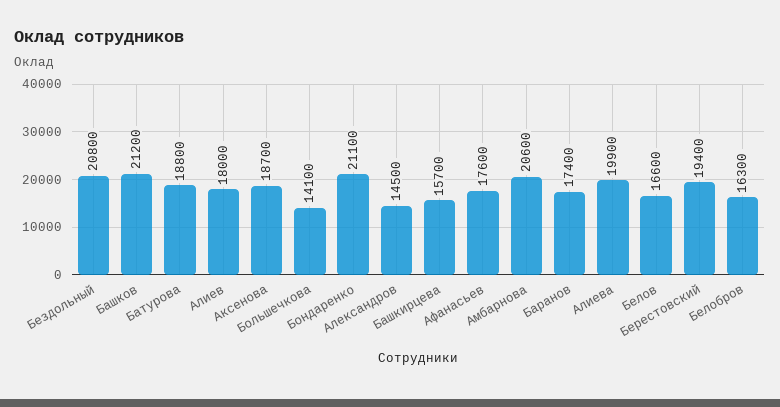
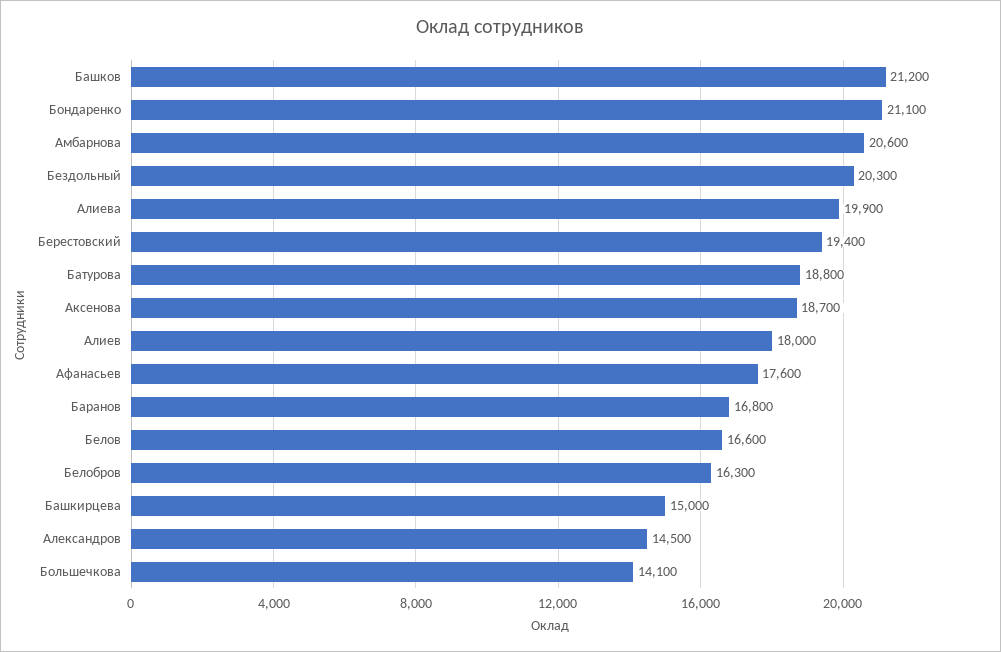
  {
-   "Бездольный": 20800,
+   "Бездольный": 20300,
    "Башков": 21200,
    "Батурова": 18800,
    "Алиев": 18000,
    "Аксенова": 18700,
    "Большечкова": 14100,
    "Бондаренко": 21100,
    "Александров": 14500,
-   "Башкирцева": 15700,
+   "Башкирцева": 15000,
    "Афанасьев": 17600,
    "Амбарнова": 20600,
-   "Баранов": 17400,
+   "Баранов": 16800,
    "Алиева": 19900,
    "Белов": 16600,
    "Берестовский": 19400,
    "Белобров": 16300
  }

